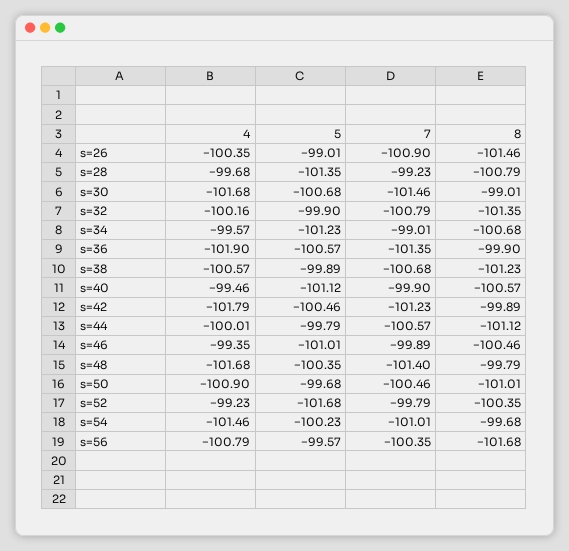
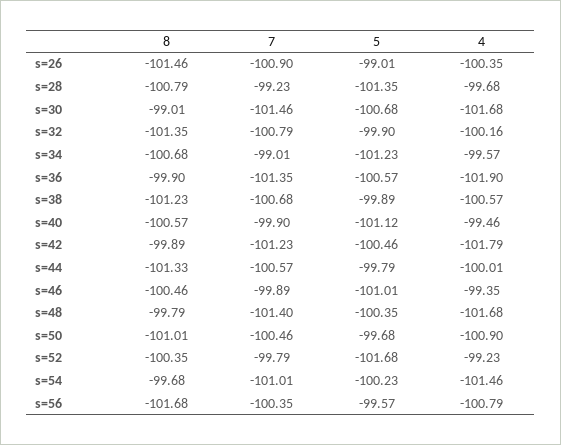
  {
    "4": {
      "s=26": -100.35,
      "s=28": -99.68,
      "s=30": -101.68,
      "s=32": -100.16,
      "s=34": -99.57,
      "s=36": -101.9,
      "s=38": -100.57,
      "s=40": -99.46,
      "s=42": -101.79,
      "s=44": -100.01,
      "s=46": -99.35,
      "s=48": -101.68,
      "s=50": -100.9,
      "s=52": -99.23,
      "s=54": -101.46,
      "s=56": -100.79
    },
    "5": {
      "s=26": -99.01,
      "s=28": -101.35,
      "s=30": -100.68,
      "s=32": -99.9,
      "s=34": -101.23,
      "s=36": -100.57,
      "s=38": -99.89,
      "s=40": -101.12,
      "s=42": -100.46,
      "s=44": -99.79,
      "s=46": -101.01,
      "s=48": -100.35,
      "s=50": -99.68,
      "s=52": -101.68,
      "s=54": -100.23,
      "s=56": -99.57
    },
    "7": {
      "s=26": -100.9,
      "s=28": -99.23,
      "s=30": -101.46,
      "s=32": -100.79,
      "s=34": -99.01,
      "s=36": -101.35,
      "s=38": -100.68,
      "s=40": -99.9,
      "s=42": -101.23,
      "s=44": -100.57,
      "s=46": -99.89,
      "s=48": -101.4,
      "s=50": -100.46,
      "s=52": -99.79,
      "s=54": -101.01,
      "s=56": -100.35
    },
    "8": {
      "s=26": -101.46,
      "s=28": -100.79,
      "s=30": -99.01,
      "s=32": -101.35,
      "s=34": -100.68,
      "s=36": -99.9,
      "s=38": -101.23,
      "s=40": -100.57,
      "s=42": -99.89,
-     "s=44": -101.12,
+     "s=44": -101.33,
      "s=46": -100.46,
      "s=48": -99.79,
      "s=50": -101.01,
      "s=52": -100.35,
      "s=54": -99.68,
      "s=56": -101.68
    }
  }

